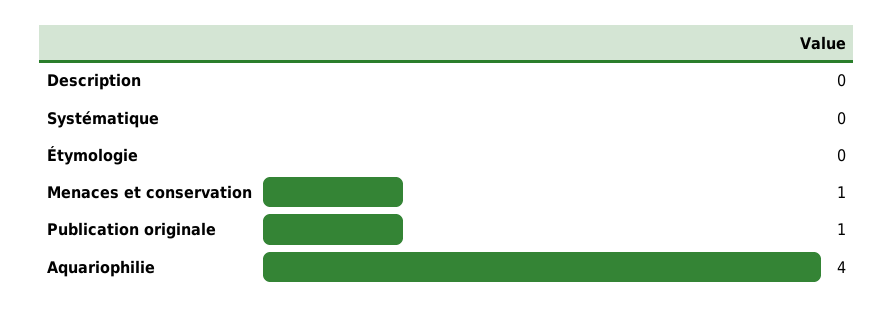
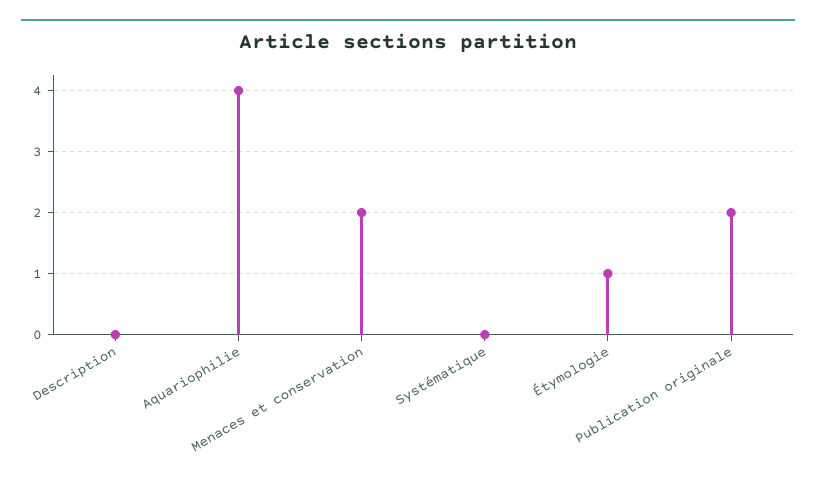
  {
    "Description": 0,
    "Systématique": 0,
-   "Étymologie": 0,
+   "Étymologie": 1,
-   "Menaces et conservation": 1,
+   "Menaces et conservation": 2,
-   "Publication originale": 1,
+   "Publication originale": 2,
    "Aquariophilie": 4
  }

